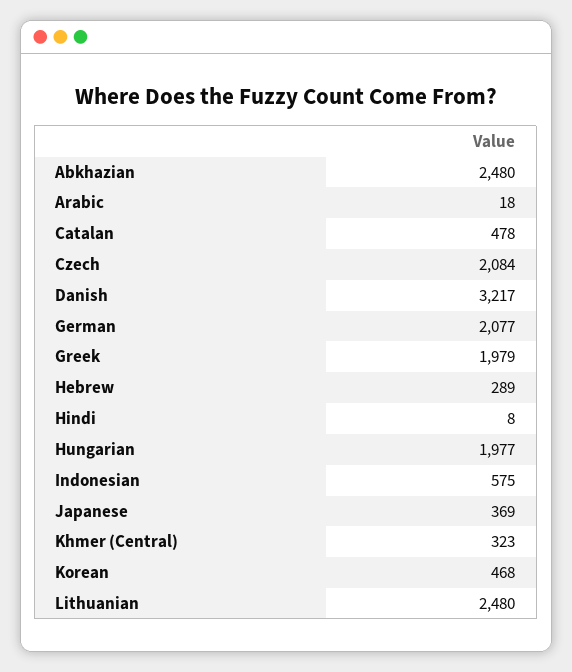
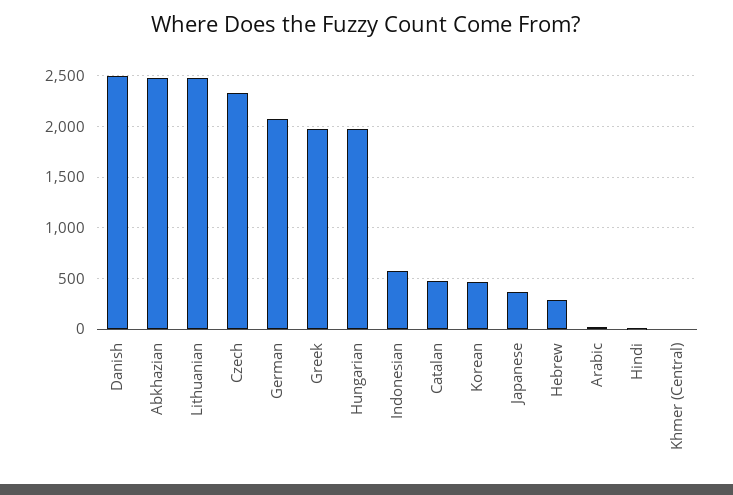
  {
    "Abkhazian": 2480,
    "Arabic": 18,
    "Catalan": 478,
-   "Czech": 2084,
+   "Czech": 2300,
-   "Danish": 3217,
+   "Danish": 2500,
    "German": 2077,
    "Greek": 1979,
    "Hebrew": 289,
    "Hindi": 8,
    "Hungarian": 1977,
    "Indonesian": 575,
    "Japanese": 369,
-   "Khmer (Central)": 323,
+   "Khmer (Central)": 0,
    "Korean": 468,
    "Lithuanian": 2480
  }

